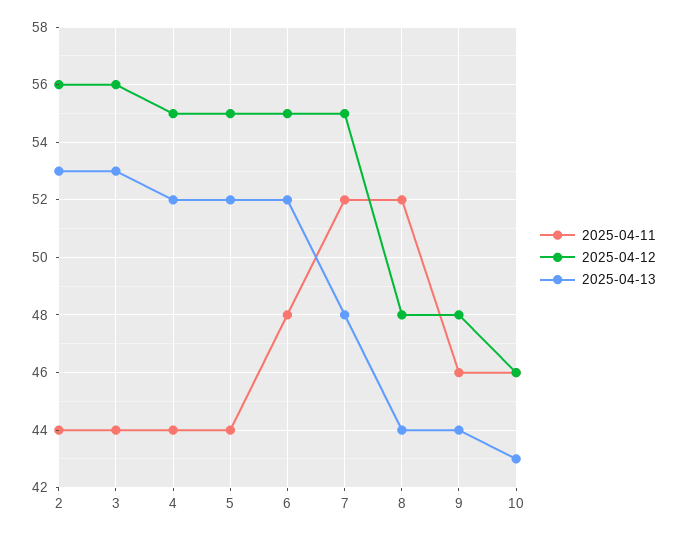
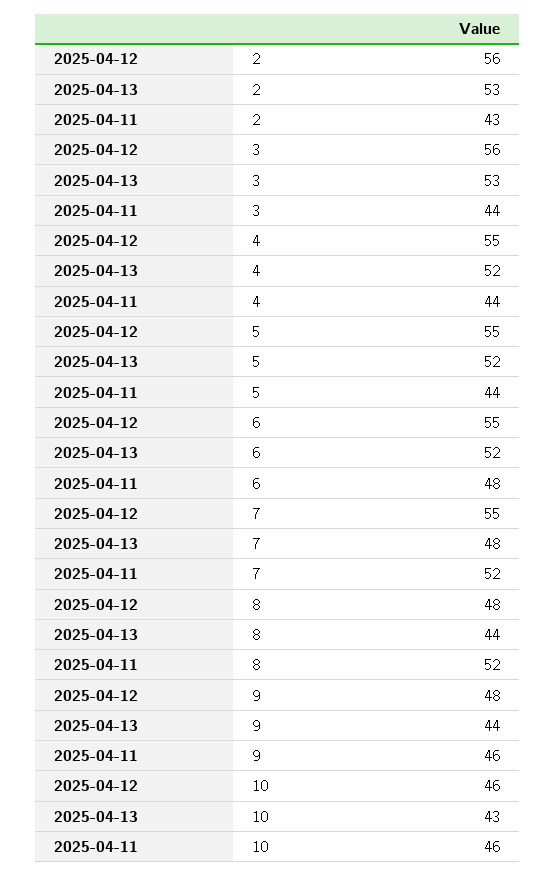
  {
    "2025-04-11": {
-     "2": 44,
+     "2": 43,
      "3": 44,
      "4": 44,
      "5": 44,
      "6": 48,
      "7": 52,
      "8": 52,
      "9": 46,
      "10": 46
    },
    "2025-04-12": {
      "2": 56,
      "3": 56,
      "4": 55,
      "5": 55,
      "6": 55,
      "7": 55,
      "8": 48,
      "9": 48,
      "10": 46
    },
    "2025-04-13": {
      "2": 53,
      "3": 53,
      "4": 52,
      "5": 52,
      "6": 52,
      "7": 48,
      "8": 44,
      "9": 44,
      "10": 43
    }
  }

